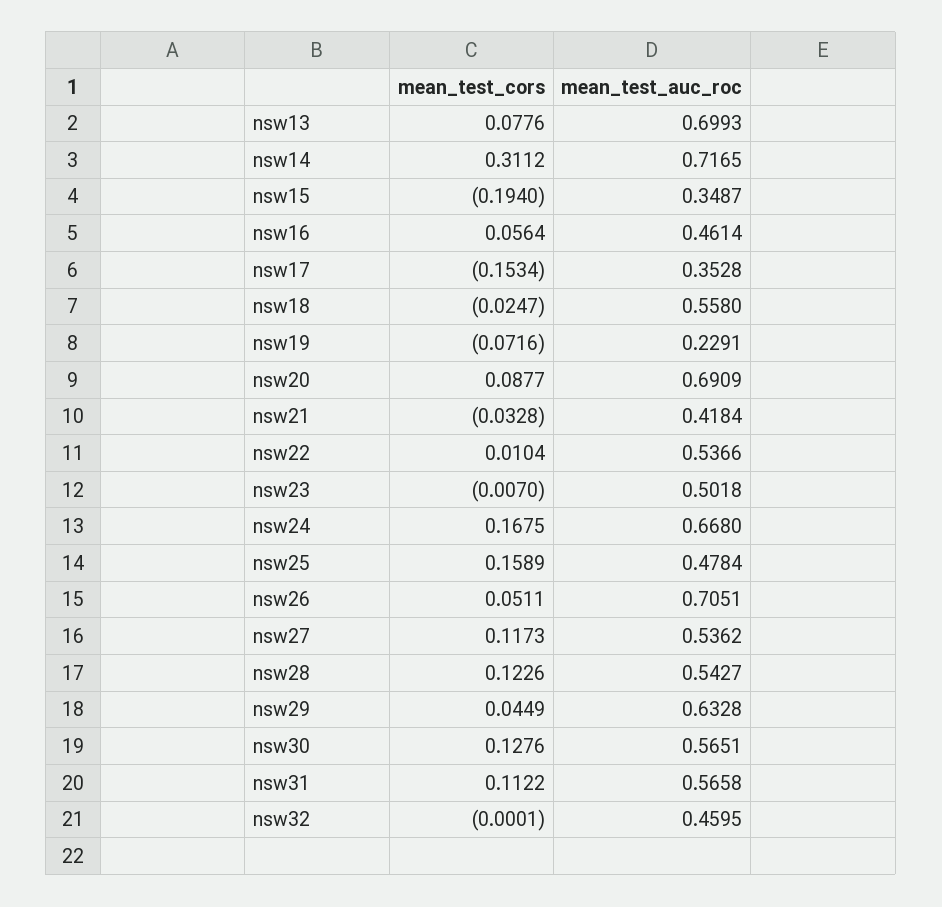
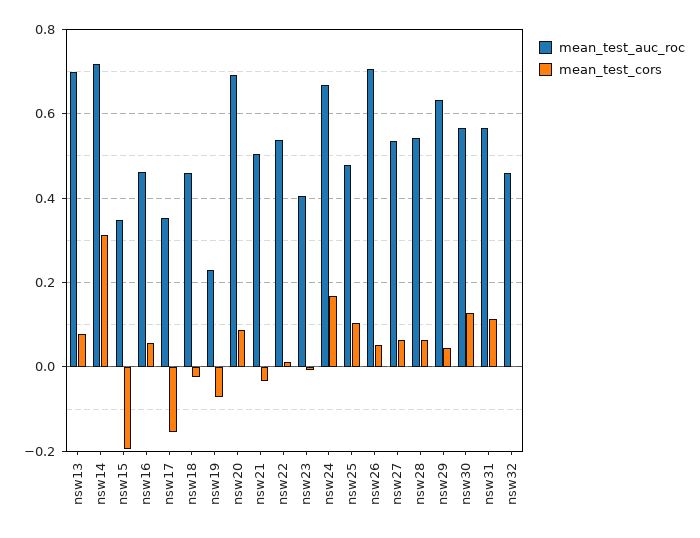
  {
    "mean_test_cors": {
      "nsw13": 0.0776,
      "nsw14": 0.3112,
      "nsw15": -0.194,
      "nsw16": 0.0564,
      "nsw17": -0.1534,
      "nsw18": -0.0247,
      "nsw19": -0.0716,
      "nsw20": 0.0877,
      "nsw21": -0.0328,
      "nsw22": 0.0104,
      "nsw23": -0.007,
      "nsw24": 0.1675,
-     "nsw25": 0.1589,
+     "nsw25": 0.1,
      "nsw26": 0.0511,
-     "nsw27": 0.1173,
+     "nsw27": 0.06,
-     "nsw28": 0.1226,
+     "nsw28": 0.06,
      "nsw29": 0.0449,
      "nsw30": 0.1276,
      "nsw31": 0.1122,
      "nsw32": -0.0001
    },
    "mean_test_auc_roc": {
      "nsw13": 0.6993,
      "nsw14": 0.7165,
      "nsw15": 0.3487,
      "nsw16": 0.4614,
      "nsw17": 0.3528,
-     "nsw18": 0.558,
+     "nsw18": 0.46,
      "nsw19": 0.2291,
      "nsw20": 0.6909,
-     "nsw21": 0.4184,
+     "nsw21": 0.5,
      "nsw22": 0.5366,
-     "nsw23": 0.5018,
+     "nsw23": 0.4,
      "nsw24": 0.668,
      "nsw25": 0.4784,
      "nsw26": 0.7051,
      "nsw27": 0.5362,
      "nsw28": 0.5427,
      "nsw29": 0.6328,
      "nsw30": 0.5651,
      "nsw31": 0.5658,
      "nsw32": 0.4595
    }
  }

